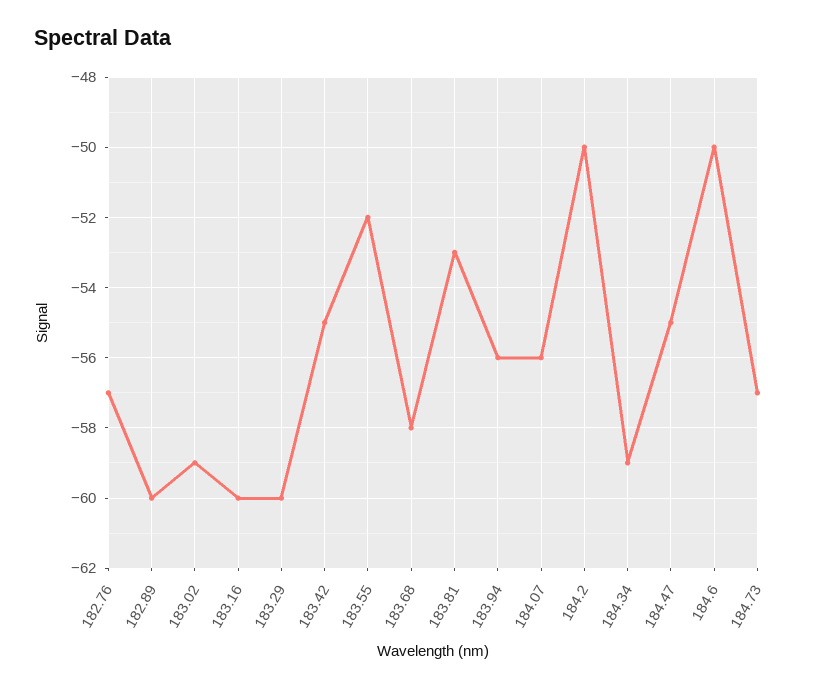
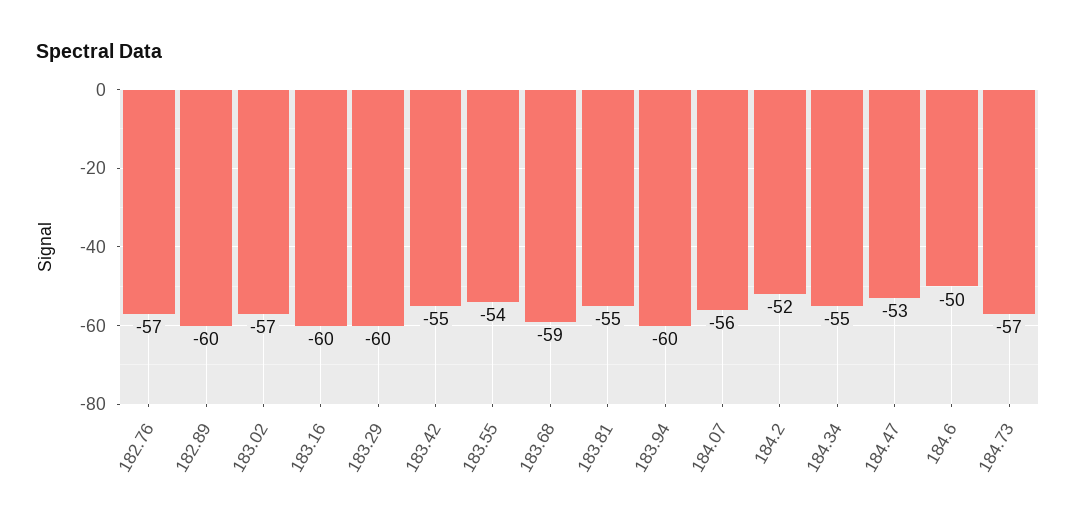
  {
    "182.76": -57,
    "182.89": -60,
-   "183.02": -59,
+   "183.02": -57,
    "183.16": -60,
    "183.29": -60,
    "183.42": -55,
-   "183.55": -52,
+   "183.55": -54,
-   "183.68": -58,
+   "183.68": -59,
-   "183.81": -53,
+   "183.81": -55,
-   "183.94": -56,
+   "183.94": -60,
    "184.07": -56,
-   "184.2": -50,
+   "184.2": -52,
-   "184.34": -59,
+   "184.34": -55,
-   "184.47": -55,
+   "184.47": -53,
    "184.6": -50,
    "184.73": -57
  }

